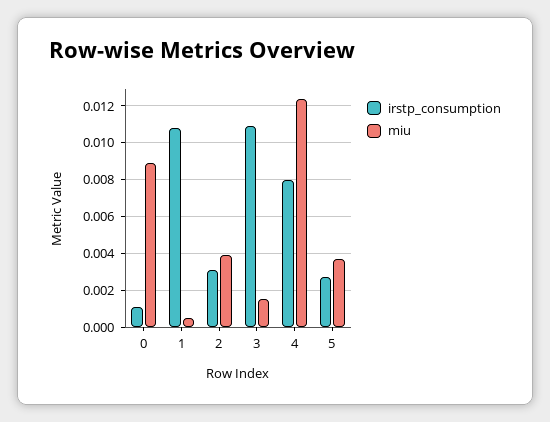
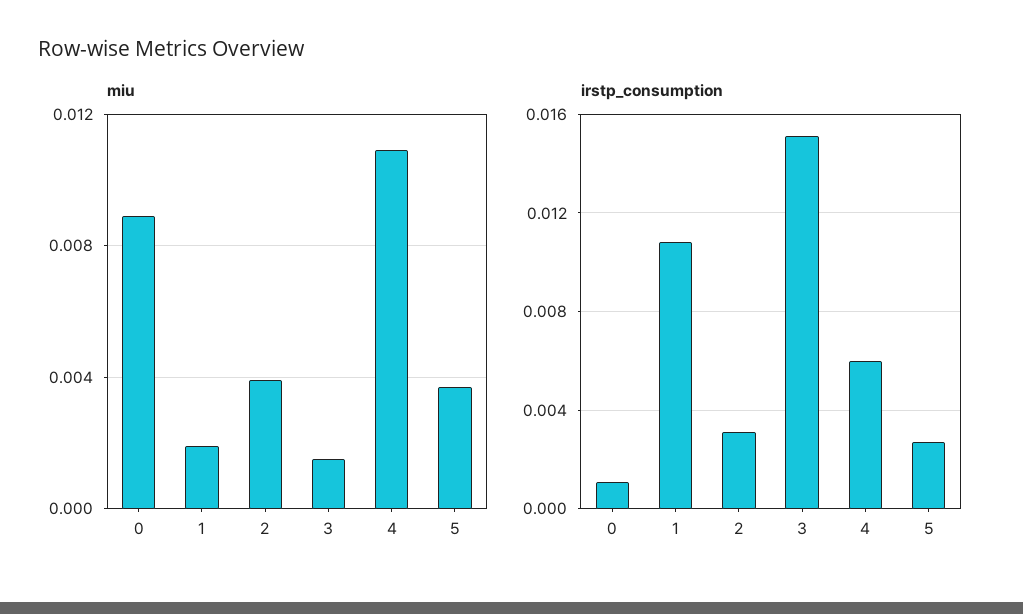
  {
    "irstp_consumption": {
      "0": 0.001,
      "1": 0.011,
      "2": 0.003,
-     "3": 0.011,
+     "3": 0.015,
-     "4": 0.008,
+     "4": 0.006,
      "5": 0.0025
    },
    "miu": {
      "0": 0.009,
-     "1": 0.0005,
+     "1": 0.002,
      "2": 0.004,
      "3": 0.0015,
-     "4": 0.0125,
+     "4": 0.011,
      "5": 0.0035
    }
  }

